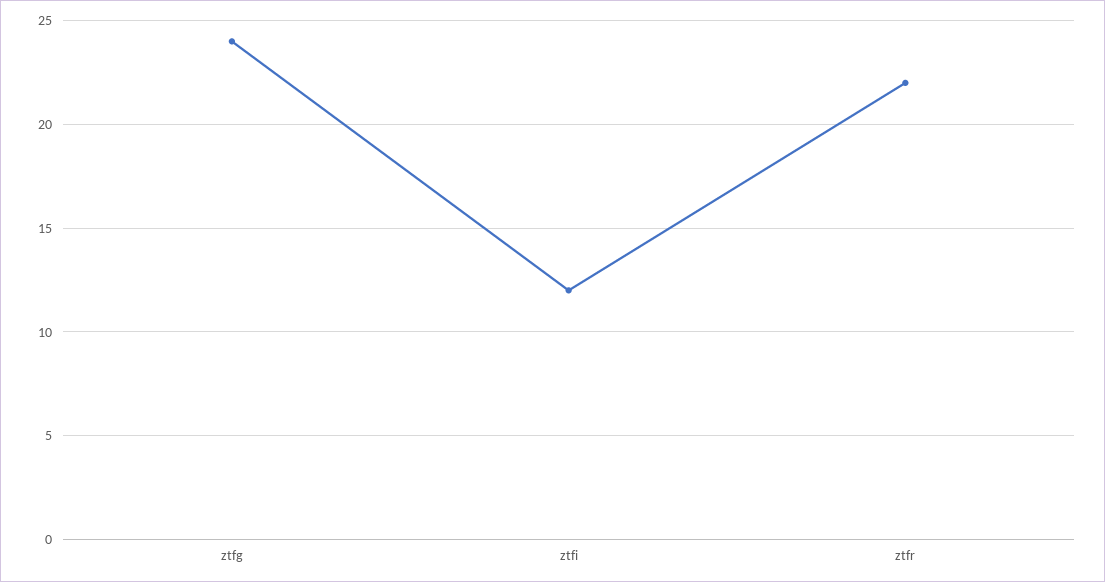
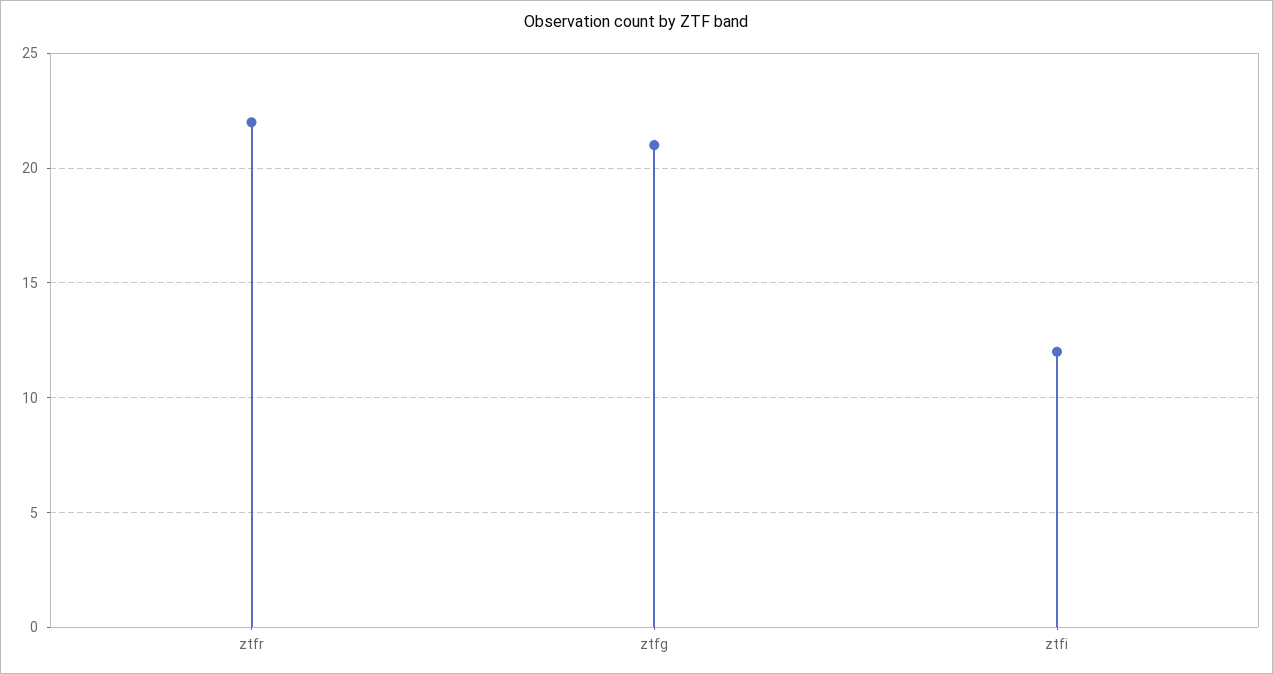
  {
-   "ztfg": 24,
+   "ztfg": 21,
    "ztfi": 12,
    "ztfr": 22
  }

